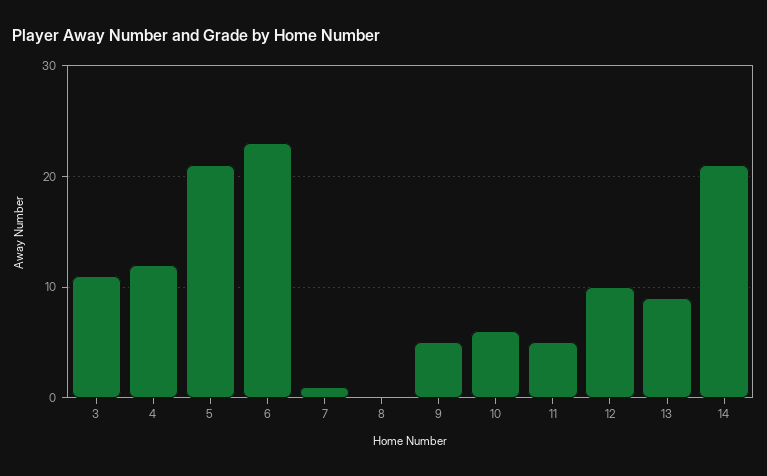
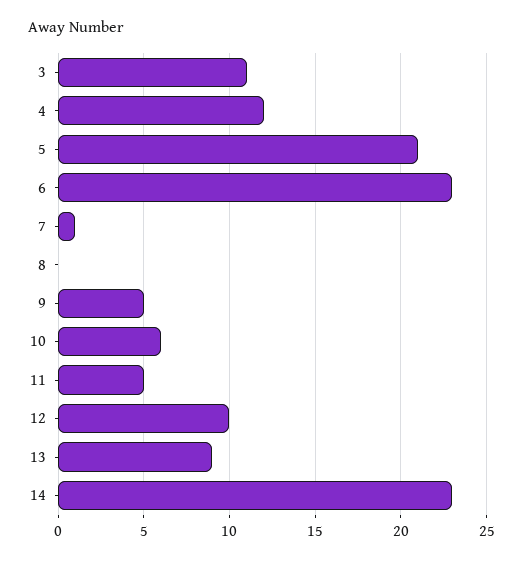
  {
    "3": 11,
    "4": 12,
    "5": 21,
    "6": 23,
    "7": 1,
    "8": 0,
    "9": 5,
    "10": 6,
    "11": 5,
    "12": 10,
    "13": 9,
-   "14": 21
+   "14": 23
  }

